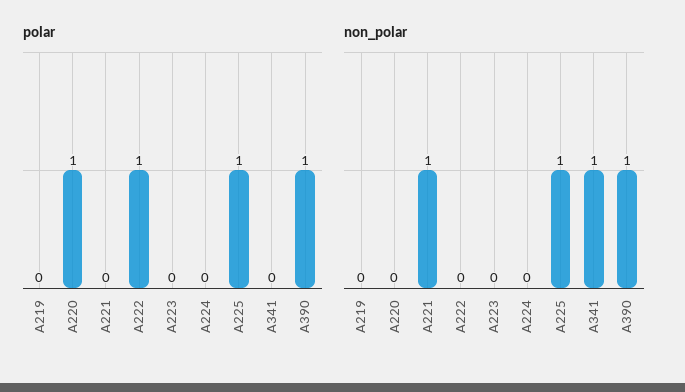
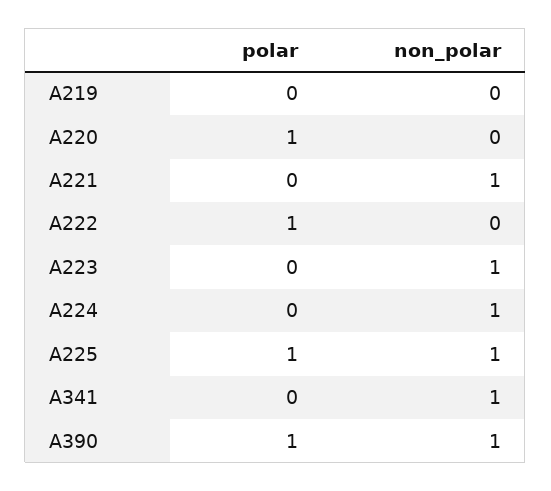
  {
    "polar": {
      "A219": 0,
      "A220": 1,
      "A221": 0,
      "A222": 1,
      "A223": 0,
      "A224": 0,
      "A225": 1,
      "A341": 0,
      "A390": 1
    },
    "non_polar": {
      "A219": 0,
      "A220": 0,
      "A221": 1,
      "A222": 0,
-     "A223": 0,
+     "A223": 1,
-     "A224": 0,
+     "A224": 1,
      "A225": 1,
      "A341": 1,
      "A390": 1
    }
  }

